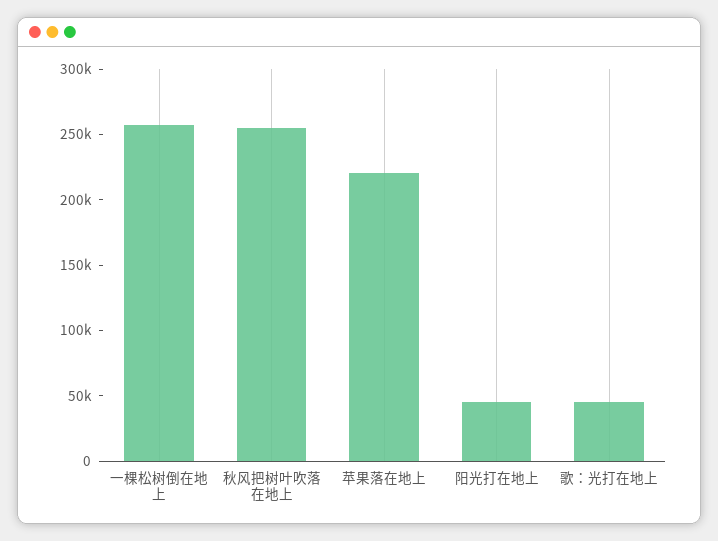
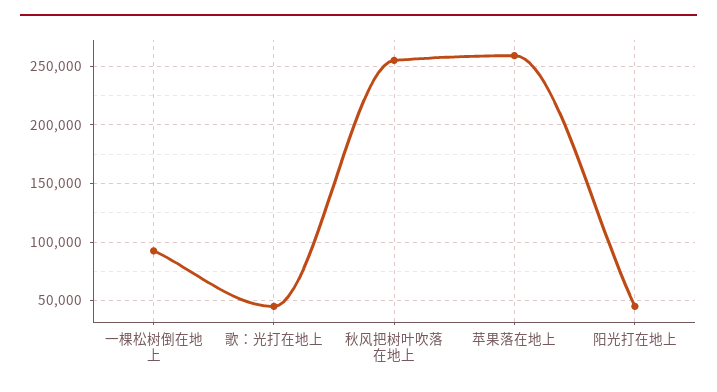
  {
-   "一棵松树倒在地上": 260000,
+   "一棵松树倒在地上": 90000,
    "秋风把树叶吹落在地上": 260000,
-   "苹果落在地上": 220000,
+   "苹果落在地上": 260000,
    "阳光打在地上": 50000,
    "歌：光打在地上": 50000
  }

